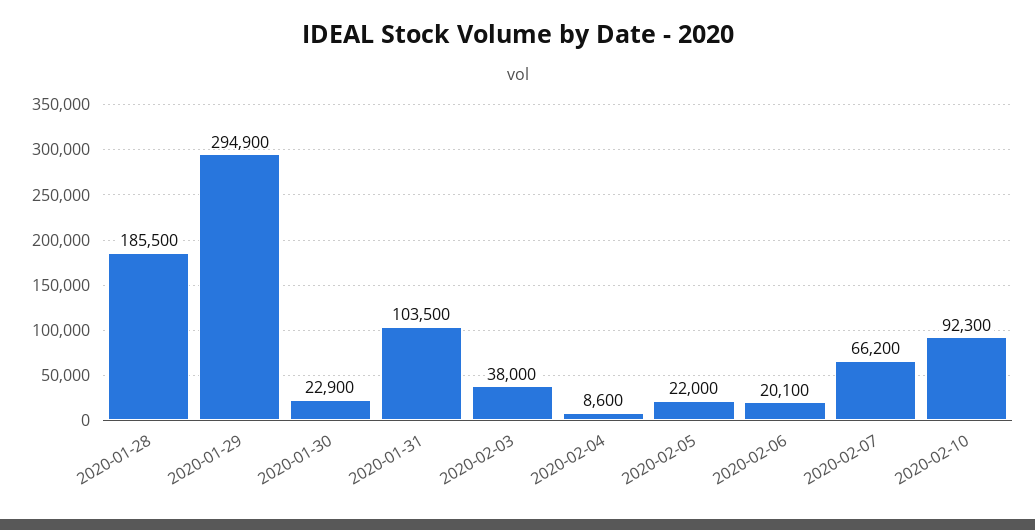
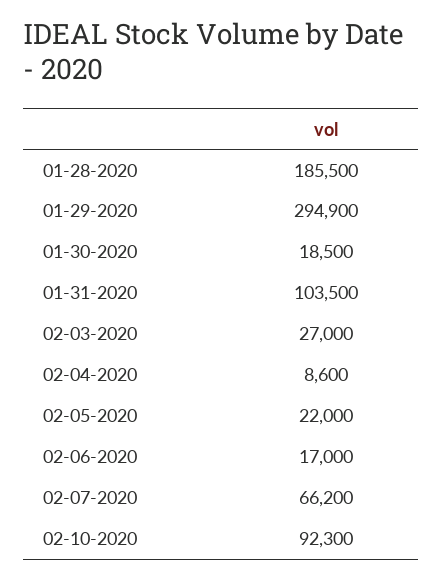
  {
    "2020-01-28": 185500,
    "2020-01-29": 294900,
-   "2020-01-30": 22900,
+   "2020-01-30": 18500,
    "2020-01-31": 103500,
-   "2020-02-03": 38000,
+   "2020-02-03": 27000,
    "2020-02-04": 8600,
    "2020-02-05": 22000,
-   "2020-02-06": 20100,
+   "2020-02-06": 17000,
    "2020-02-07": 66200,
    "2020-02-10": 92300
  }

